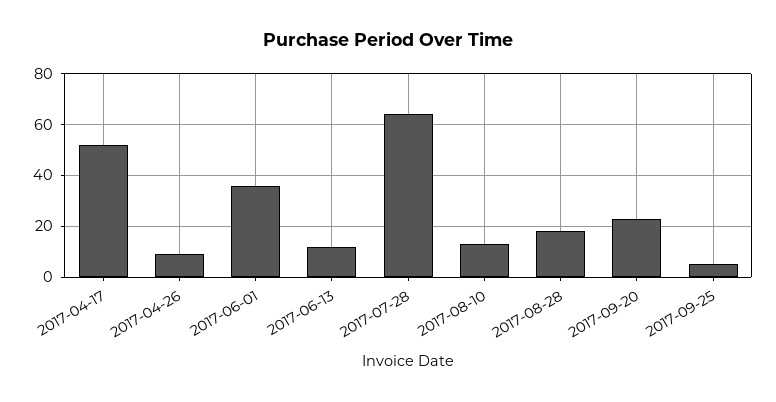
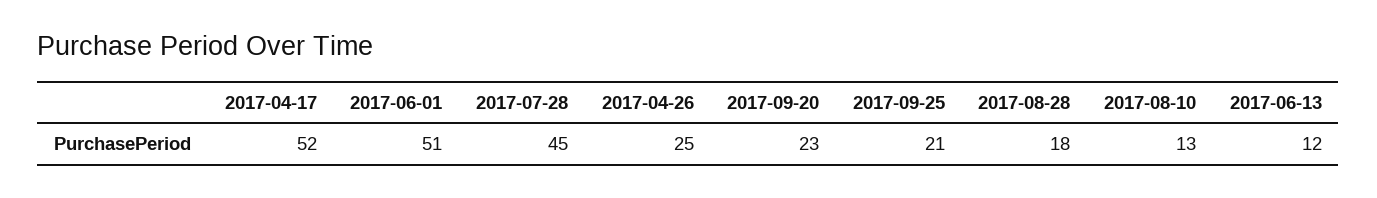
  {
    "2017-04-17": 52,
-   "2017-04-26": 10,
+   "2017-04-26": 25,
-   "2017-06-01": 35,
+   "2017-06-01": 51,
    "2017-06-13": 12,
-   "2017-07-28": 65,
+   "2017-07-28": 45,
    "2017-08-10": 13,
    "2017-08-28": 18,
    "2017-09-20": 23,
-   "2017-09-25": 5
+   "2017-09-25": 21
  }

